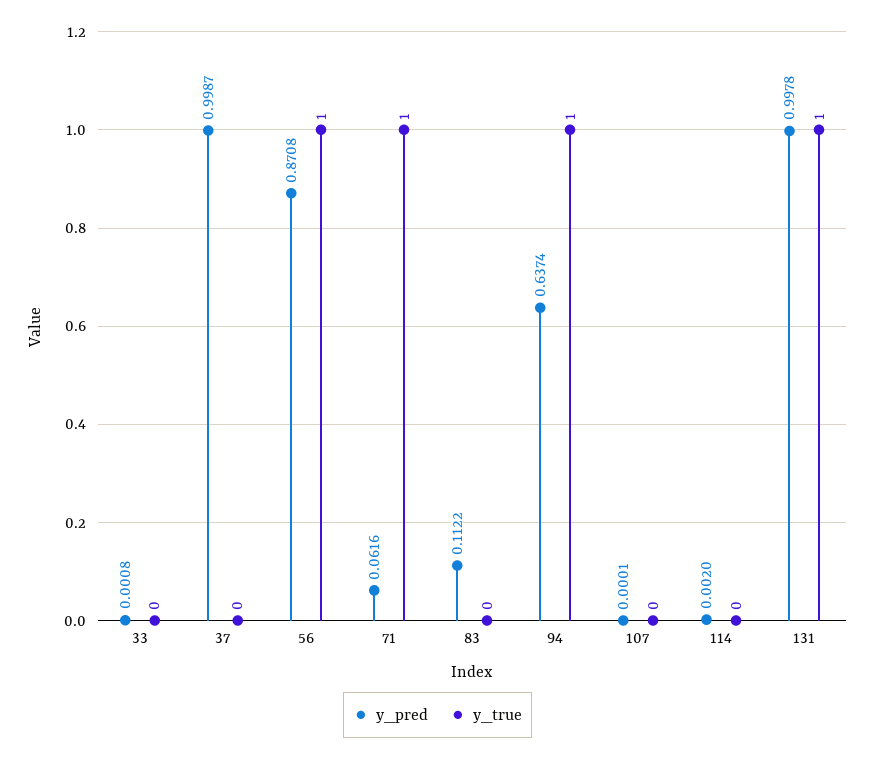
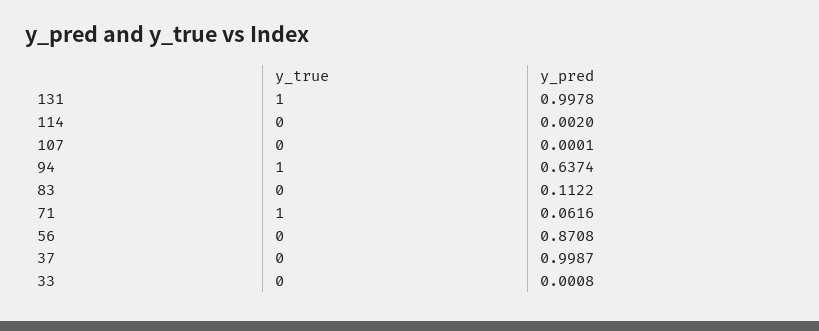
  {
    "y_pred": {
      "33": 0.0008,
      "37": 0.9987,
      "56": 0.8708,
      "71": 0.0616,
      "83": 0.1122,
      "94": 0.6374,
      "107": 0.0001,
      "114": 0.002,
      "131": 0.9978
    },
    "y_true": {
      "33": 0,
      "37": 0,
-     "56": 1,
+     "56": 0,
      "71": 1,
      "83": 0,
      "94": 1,
      "107": 0,
      "114": 0,
      "131": 1
    }
  }

